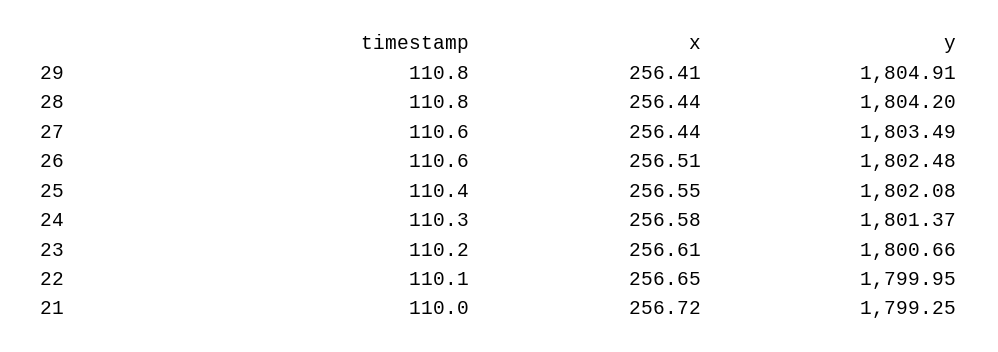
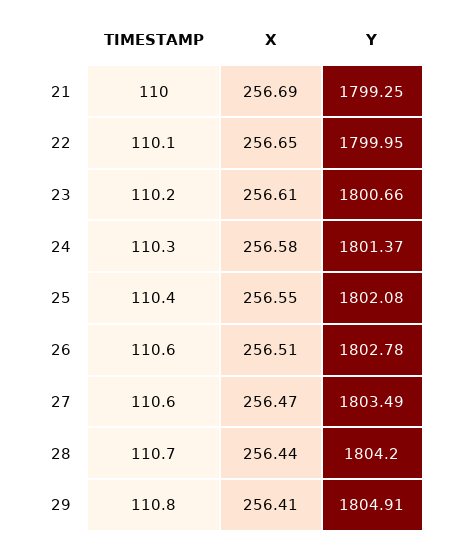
  {
    "timestamp": {
      "29": 110.8,
-     "28": 110.8,
+     "28": 110.7,
      "27": 110.6,
      "26": 110.6,
      "25": 110.4,
      "24": 110.3,
      "23": 110.2,
      "22": 110.1,
      "21": 110
    },
    "x": {
      "29": 256.41,
      "28": 256.44,
-     "27": 256.44,
+     "27": 256.47,
      "26": 256.51,
      "25": 256.55,
      "24": 256.58,
      "23": 256.61,
      "22": 256.65,
-     "21": 256.72
+     "21": 256.69
    },
    "y": {
      "29": 1804.91,
      "28": 1804.2,
      "27": 1803.49,
-     "26": 1802.48,
+     "26": 1802.78,
      "25": 1802.08,
      "24": 1801.37,
      "23": 1800.66,
      "22": 1799.95,
      "21": 1799.25
    }
  }

